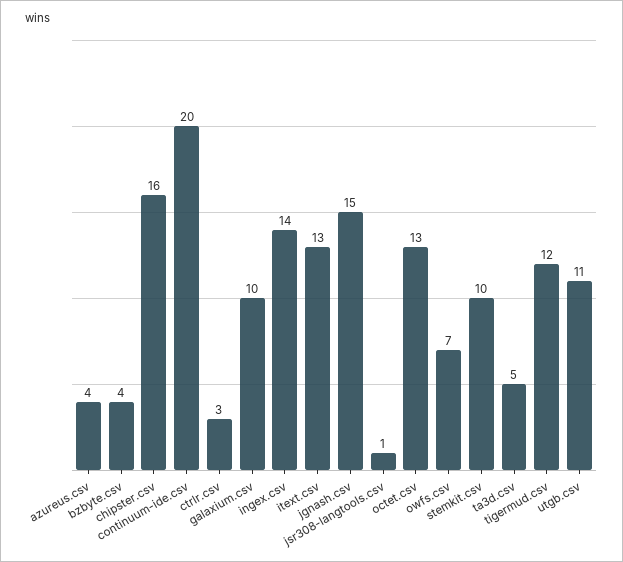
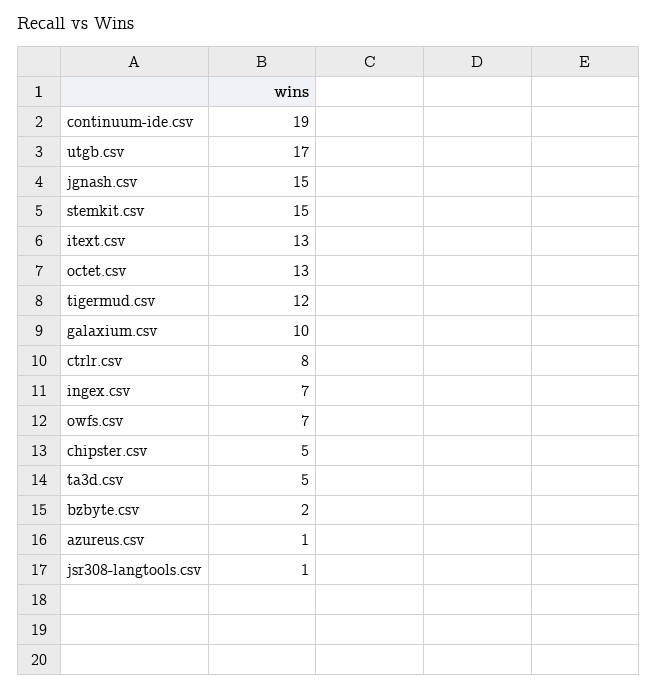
  {
-   "azureus.csv": 4,
+   "azureus.csv": 1,
-   "bzbyte.csv": 4,
+   "bzbyte.csv": 2,
-   "chipster.csv": 16,
+   "chipster.csv": 5,
-   "continuum-ide.csv": 20,
+   "continuum-ide.csv": 19,
-   "ctrlr.csv": 3,
+   "ctrlr.csv": 8,
    "galaxium.csv": 10,
-   "ingex.csv": 14,
+   "ingex.csv": 7,
    "itext.csv": 13,
    "jgnash.csv": 15,
    "jsr308-langtools.csv": 1,
    "octet.csv": 13,
    "owfs.csv": 7,
-   "stemkit.csv": 10,
+   "stemkit.csv": 15,
    "ta3d.csv": 5,
    "tigermud.csv": 12,
-   "utgb.csv": 11
+   "utgb.csv": 17
  }

